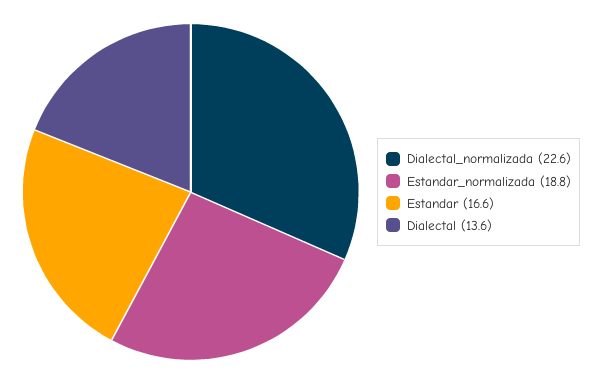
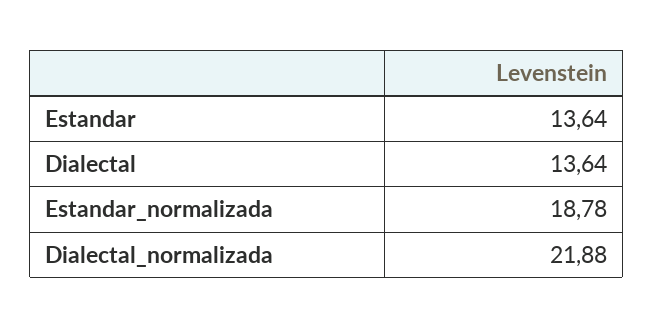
  {
-   "Dialectal_normalizada": 22.6,
+   "Dialectal_normalizada": 21.88,
    "Estandar_normalizada": 18.78,
-   "Estandar": 16.6,
+   "Estandar": 13.64,
    "Dialectal": 13.64
  }

